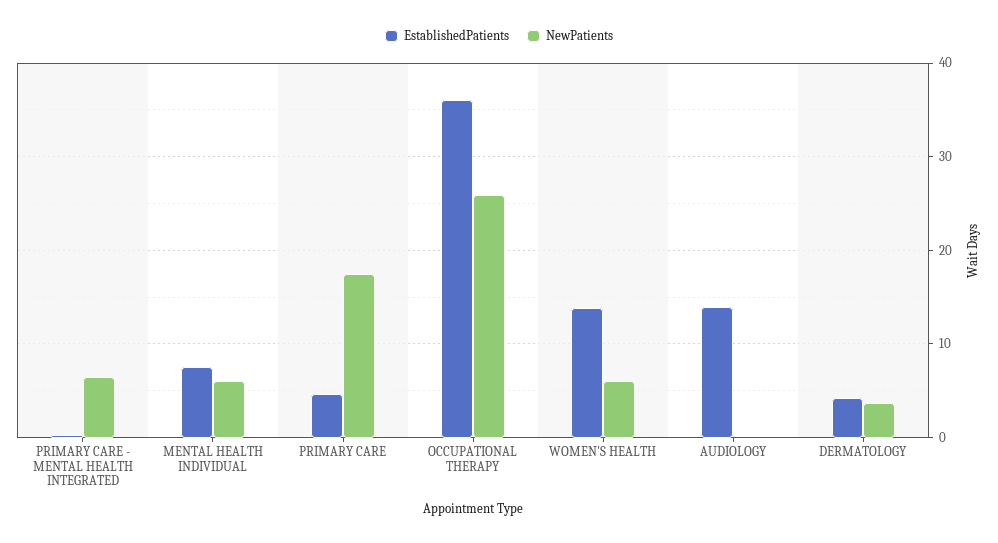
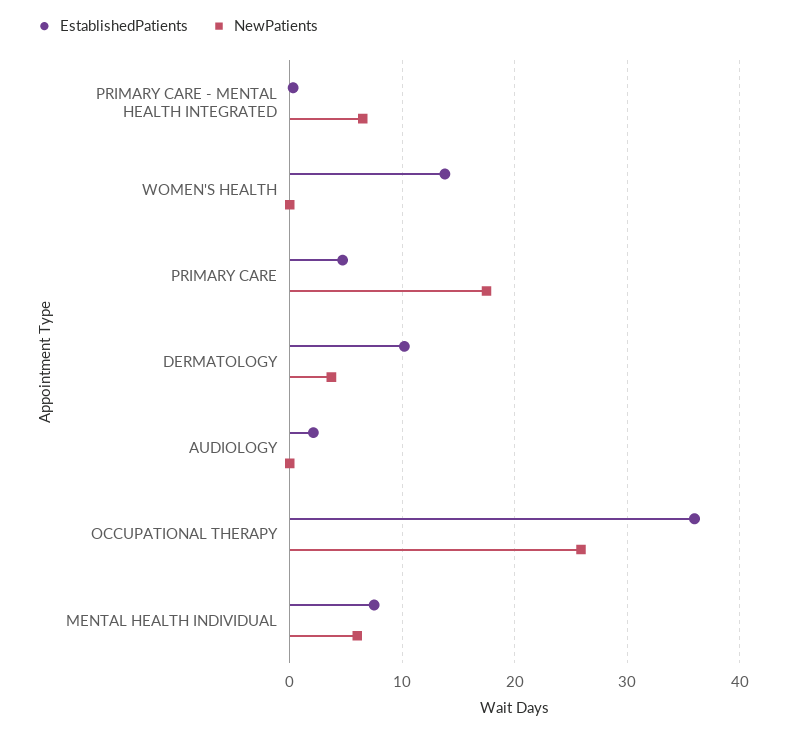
  {
    "EstablishedPatients": {
      "PRIMARY CARE - MENTAL HEALTH INTEGRATED": 0,
      "MENTAL HEALTH INDIVIDUAL": 8,
      "PRIMARY CARE": 5,
      "OCCUPATIONAL THERAPY": 36,
      "WOMEN'S HEALTH": 14,
-     "AUDIOLOGY": 14,
+     "AUDIOLOGY": 2,
-     "DERMATOLOGY": 4
+     "DERMATOLOGY": 10
    },
    "NewPatients": {
      "PRIMARY CARE - MENTAL HEALTH INTEGRATED": 7,
      "MENTAL HEALTH INDIVIDUAL": 6,
      "PRIMARY CARE": 18,
      "OCCUPATIONAL THERAPY": 26,
-     "WOMEN'S HEALTH": 6,
+     "WOMEN'S HEALTH": 0,
      "AUDIOLOGY": 0,
      "DERMATOLOGY": 4
    }
  }

